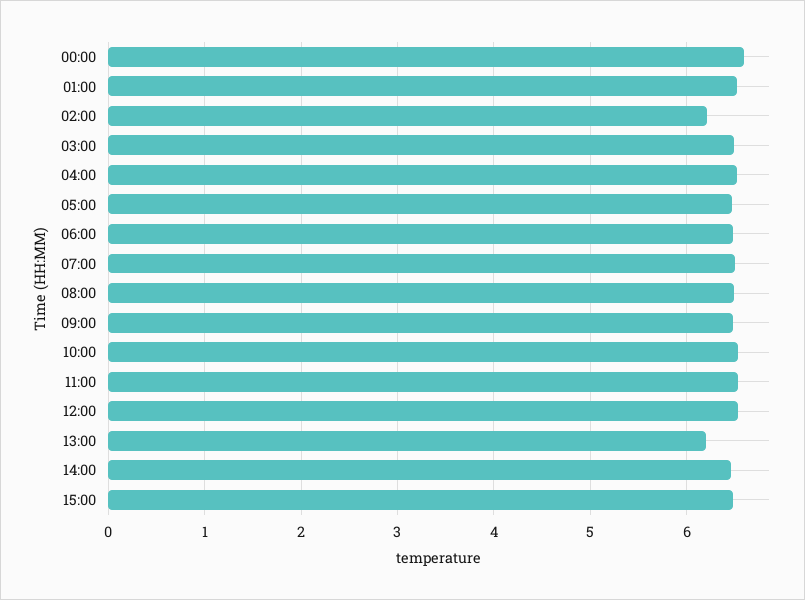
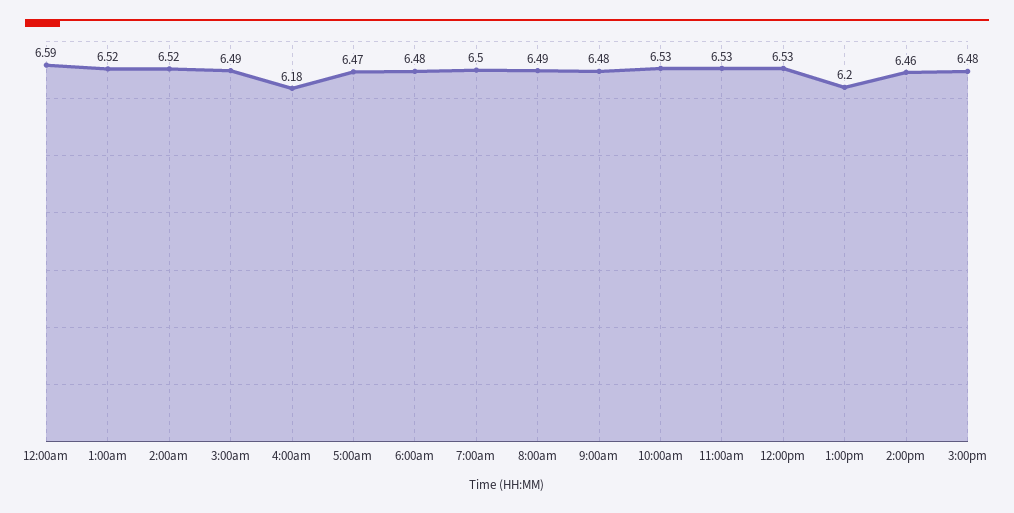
  {
    "00:00": 6.59,
    "01:00": 6.52,
-   "02:00": 6.2,
+   "02:00": 6.52,
    "03:00": 6.49,
-   "04:00": 6.5,
+   "04:00": 6.18,
    "05:00": 6.47,
    "06:00": 6.48,
    "07:00": 6.5,
    "08:00": 6.49,
    "09:00": 6.48,
    "10:00": 6.53,
    "11:00": 6.53,
    "12:00": 6.53,
    "13:00": 6.2,
    "14:00": 6.46,
    "15:00": 6.48
  }

